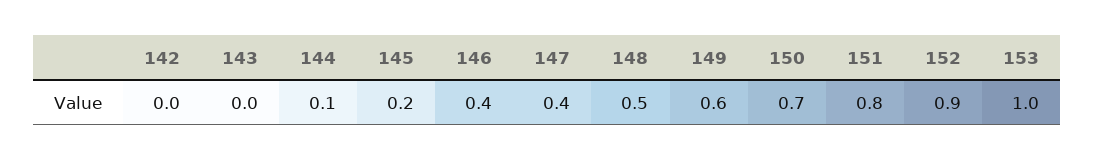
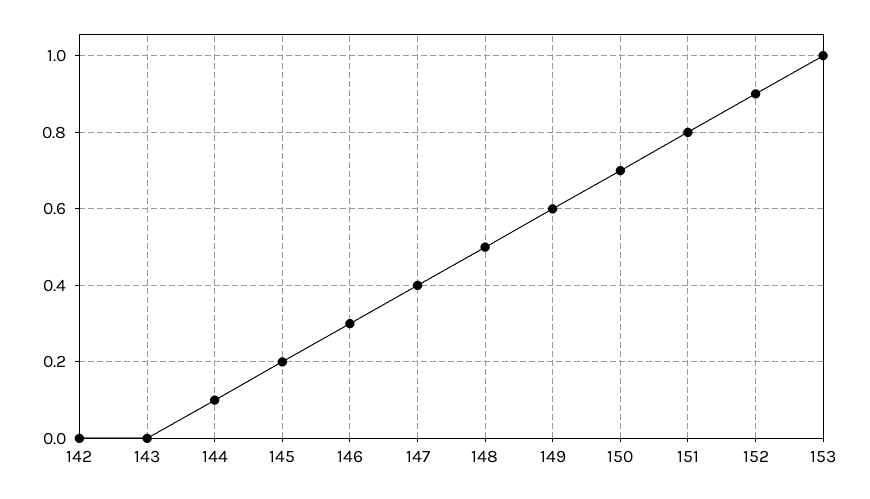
  {
    "142": 0,
    "143": 0,
    "144": 0.1,
    "145": 0.2,
-   "146": 0.4,
+   "146": 0.3,
    "147": 0.4,
    "148": 0.5,
    "149": 0.6,
    "150": 0.7,
    "151": 0.8,
    "152": 0.9,
    "153": 1
  }

